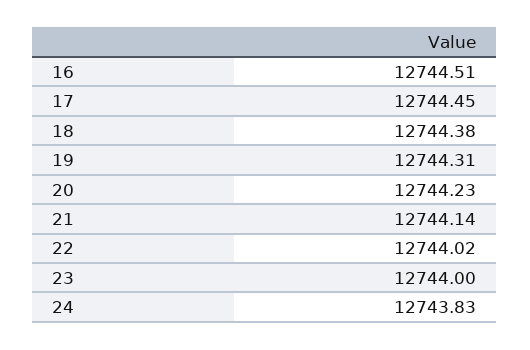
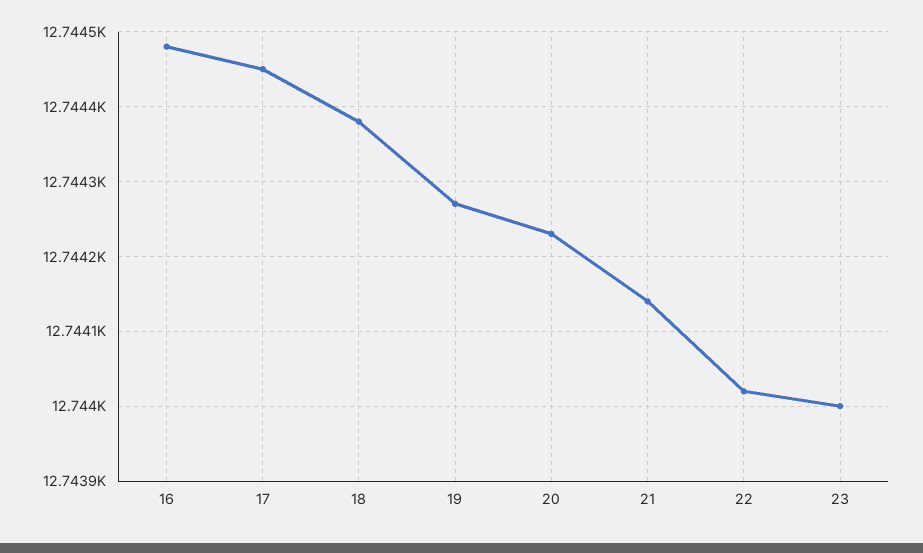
  {
-   "16": 12744.51,
+   "16": 12744.48,
    "17": 12744.45,
    "18": 12744.38,
-   "19": 12744.31,
+   "19": 12744.27,
    "20": 12744.23,
    "21": 12744.14,
    "22": 12744.02,
-   "23": 12744,
+   "23": 12744
-   "24": 12743.83
  }

